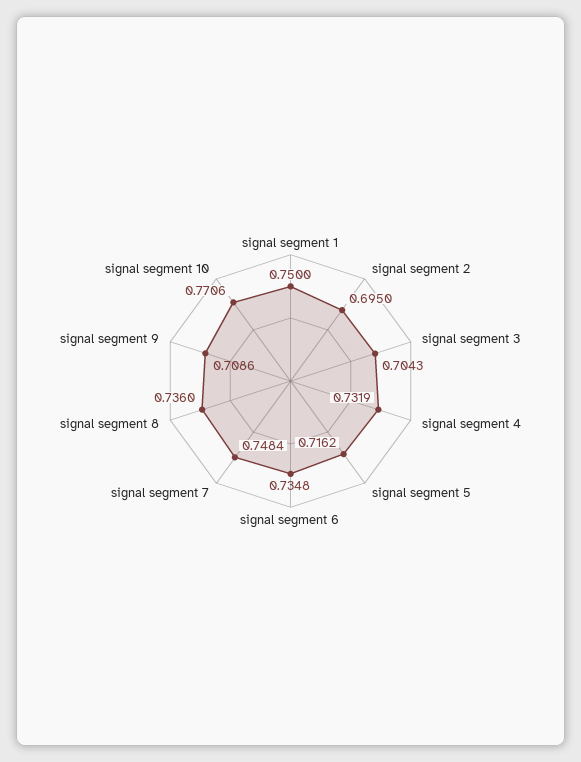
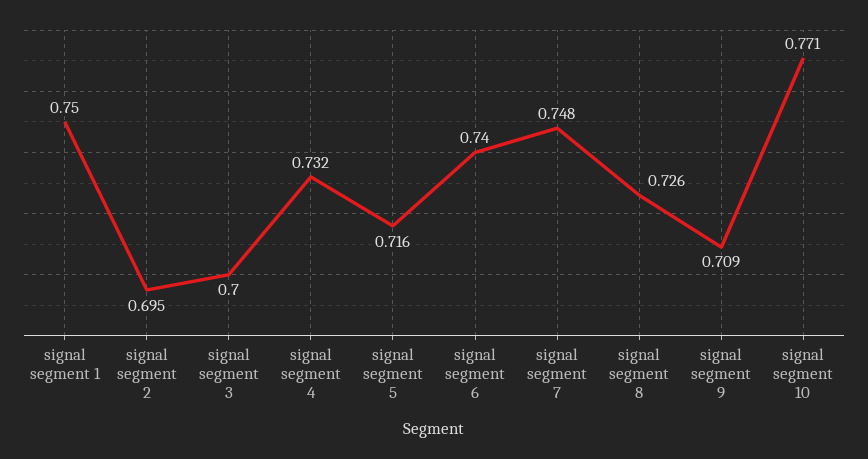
  {
    "signal segment 1": 0.75,
    "signal segment 2": 0.695,
-   "signal segment 3": 0.7043,
+   "signal segment 3": 0.7,
    "signal segment 4": 0.7319,
    "signal segment 5": 0.7162,
-   "signal segment 6": 0.7348,
+   "signal segment 6": 0.74,
    "signal segment 7": 0.7484,
-   "signal segment 8": 0.736,
+   "signal segment 8": 0.726,
    "signal segment 9": 0.7086,
    "signal segment 10": 0.7706
  }

